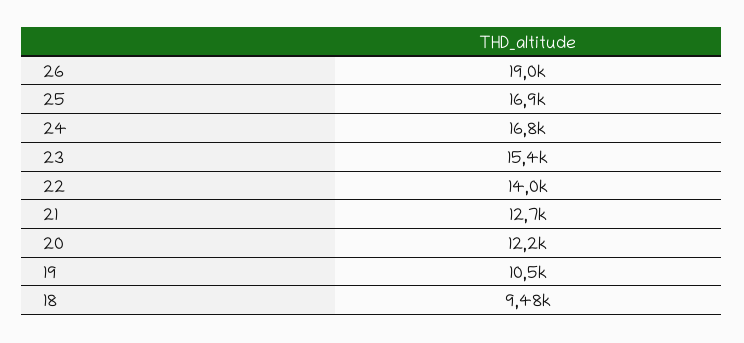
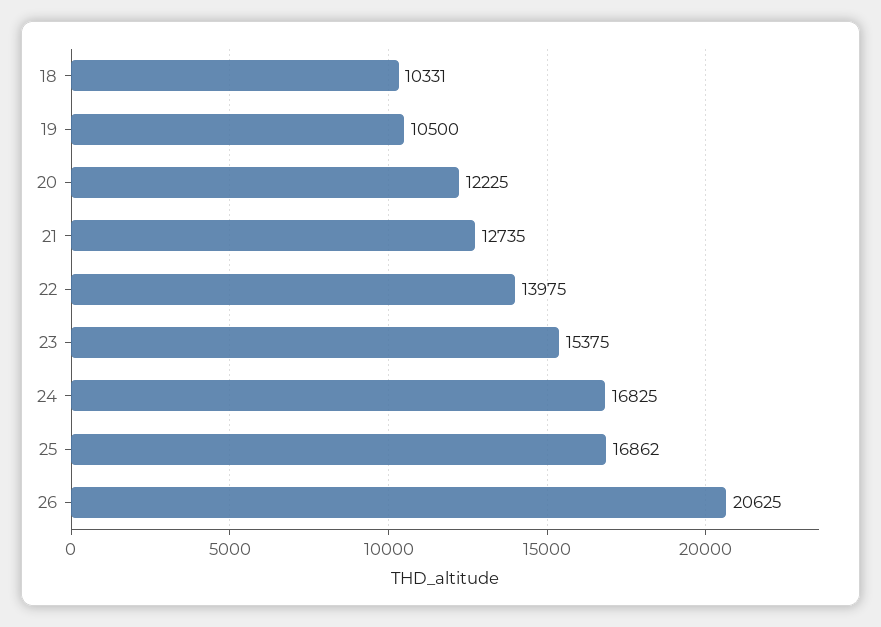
  {
-   "26": 19000,
+   "26": 20625,
    "25": 16862,
    "24": 16825,
    "23": 15375,
    "22": 13975,
    "21": 12735,
    "20": 12225,
    "19": 10500,
-   "18": 9480
+   "18": 10331
  }

